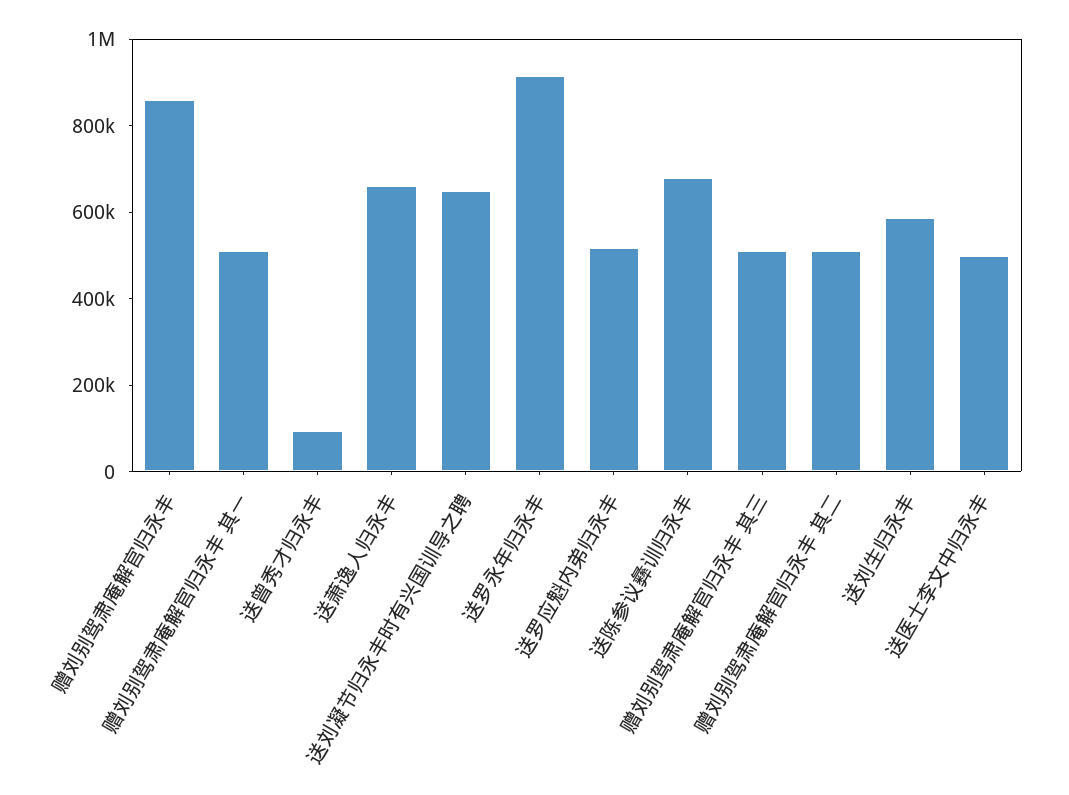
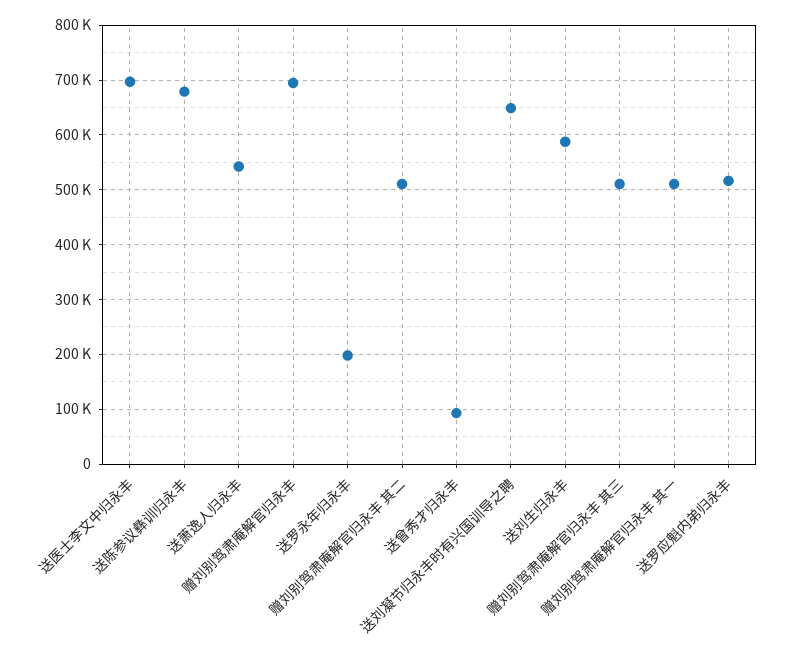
  {
-   "赠刘别驾肃庵解官归永丰": 850000,
+   "赠刘别驾肃庵解官归永丰": 700000,
    "赠刘别驾肃庵解官归永丰 其一": 520000,
    "送曾秀才归永丰": 100000,
-   "送萧逸人归永丰": 650000,
+   "送萧逸人归永丰": 540000,
    "送刘凝节归永丰时有兴国训导之聘": 640000,
-   "送罗永年归永丰": 900000,
+   "送罗永年归永丰": 200000,
    "送罗应魁内弟归永丰": 520000,
    "送陈参议彝训归永丰": 680000,
    "赠刘别驾肃庵解官归永丰 其三": 520000,
    "赠刘别驾肃庵解官归永丰 其二": 520000,
    "送刘生归永丰": 580000,
-   "送医士李文中归永丰": 500000
+   "送医士李文中归永丰": 700000
  }

